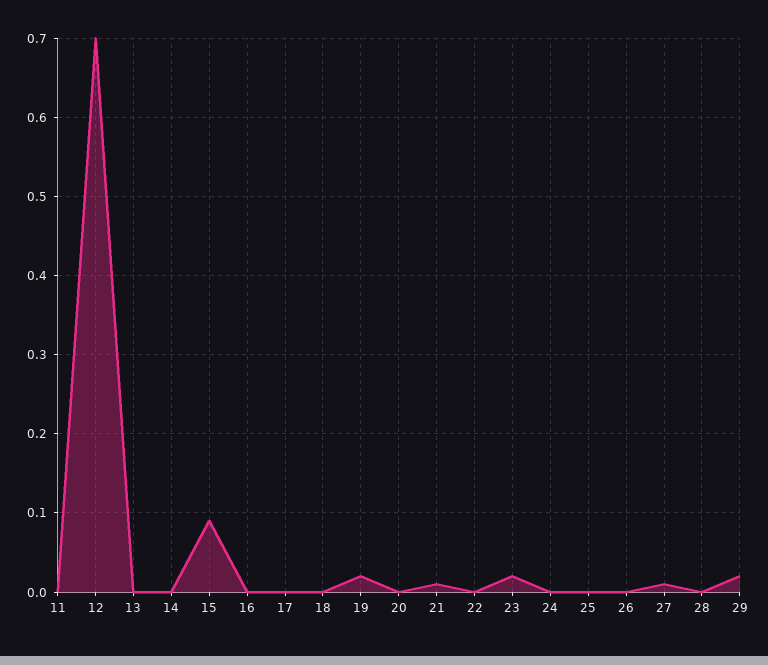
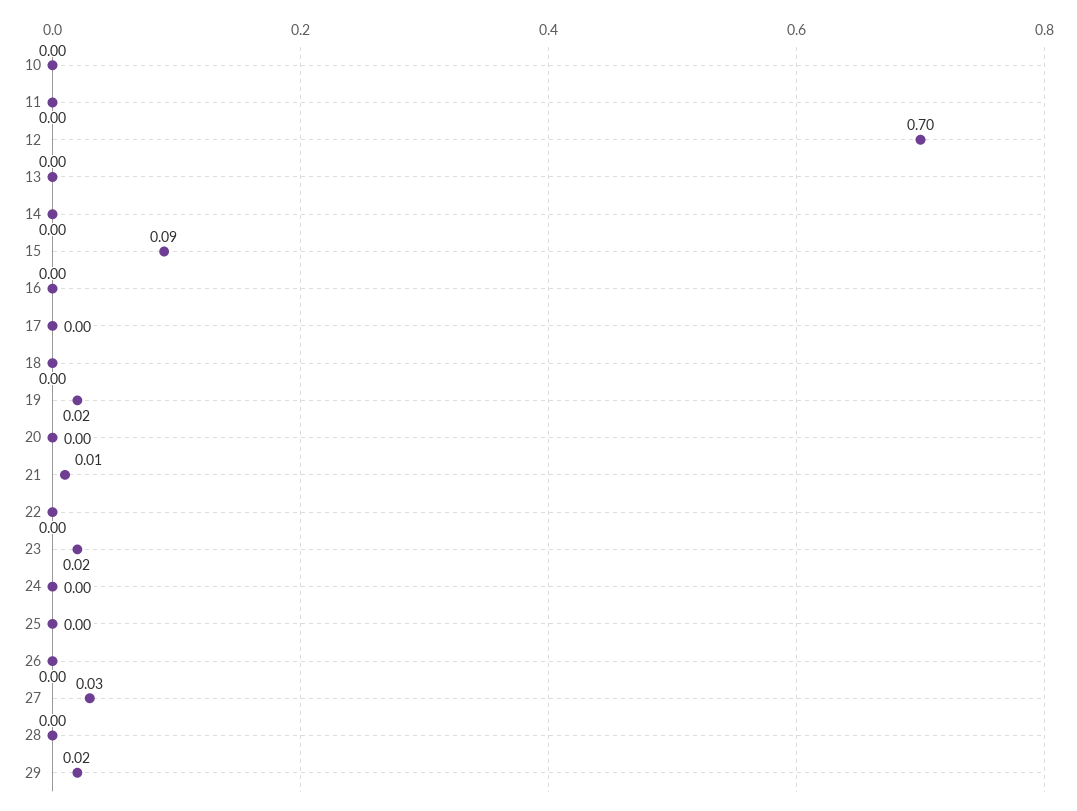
  {
    "11": 0,
    "12": 0.7,
    "13": 0,
    "14": 0,
    "15": 0.09,
    "16": 0,
    "17": 0,
    "18": 0,
    "19": 0.02,
    "20": 0,
    "21": 0.01,
    "22": 0,
    "23": 0.02,
    "24": 0,
    "25": 0,
    "26": 0,
-   "27": 0.01,
+   "27": 0.03,
    "28": 0,
-   "29": 0.02
+   "29": 0.02,
+   "10": 0
  }

